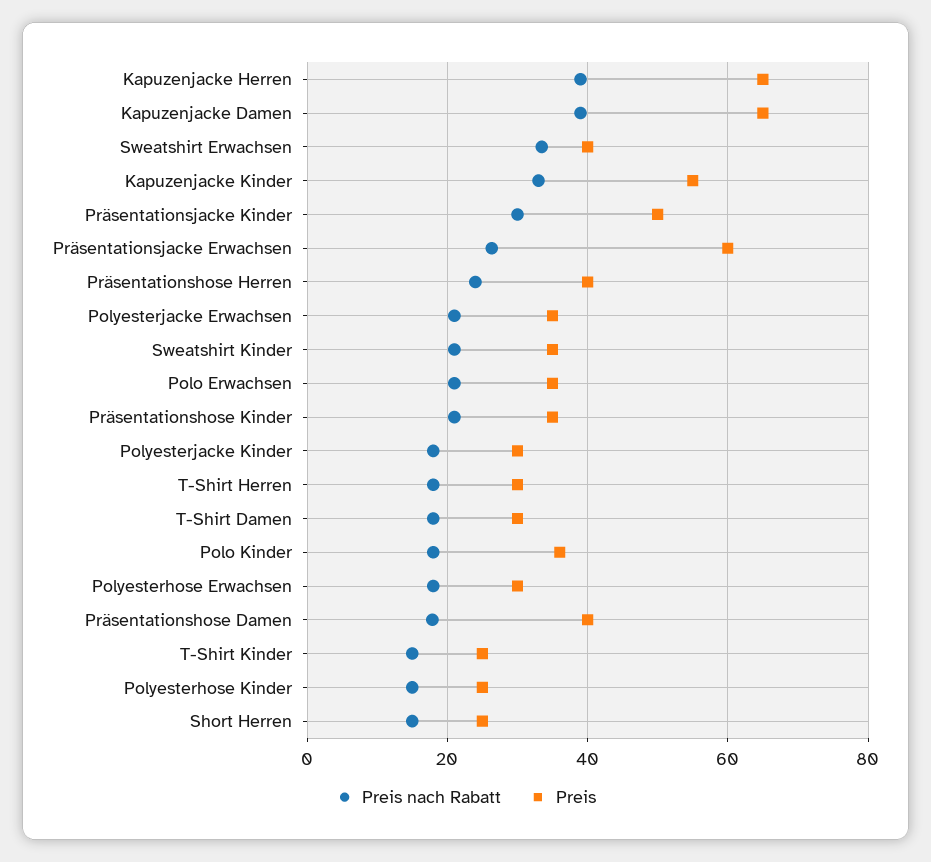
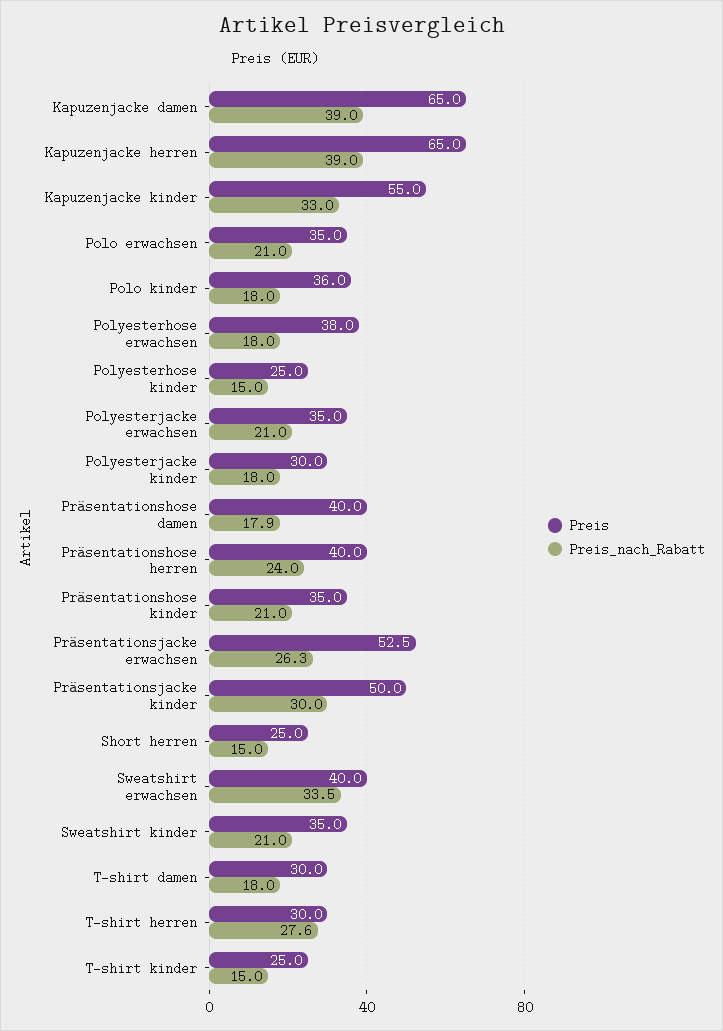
  {
    "Preis nach Rabatt": {
      "Kapuzenjacke Herren": 39,
      "Kapuzenjacke Damen": 39,
      "Sweatshirt Erwachsen": 33.5,
      "Kapuzenjacke Kinder": 33,
      "Präsentationsjacke Kinder": 30,
      "Präsentationsjacke Erwachsen": 26.3,
      "Präsentationshose Herren": 24,
      "Polyesterjacke Erwachsen": 21,
      "Sweatshirt Kinder": 21,
      "Polo Erwachsen": 21,
      "Präsentationshose Kinder": 21,
      "Polyesterjacke Kinder": 18,
-     "T-Shirt Herren": 18,
+     "T-Shirt Herren": 27.6,
      "T-Shirt Damen": 18,
      "Polo Kinder": 18,
      "Polyesterhose Erwachsen": 18,
      "Präsentationshose Damen": 17.9,
      "T-Shirt Kinder": 15,
      "Polyesterhose Kinder": 15,
      "Short Herren": 15
    },
    "Preis": {
      "Kapuzenjacke Herren": 65,
      "Kapuzenjacke Damen": 65,
      "Sweatshirt Erwachsen": 40,
      "Kapuzenjacke Kinder": 55,
      "Präsentationsjacke Kinder": 50,
-     "Präsentationsjacke Erwachsen": 60,
+     "Präsentationsjacke Erwachsen": 52.5,
      "Präsentationshose Herren": 40,
      "Polyesterjacke Erwachsen": 35,
      "Sweatshirt Kinder": 35,
      "Polo Erwachsen": 35,
      "Präsentationshose Kinder": 35,
      "Polyesterjacke Kinder": 30,
      "T-Shirt Herren": 30,
      "T-Shirt Damen": 30,
      "Polo Kinder": 36,
-     "Polyesterhose Erwachsen": 30,
+     "Polyesterhose Erwachsen": 38,
      "Präsentationshose Damen": 40,
      "T-Shirt Kinder": 25,
      "Polyesterhose Kinder": 25,
      "Short Herren": 25
    }
  }

